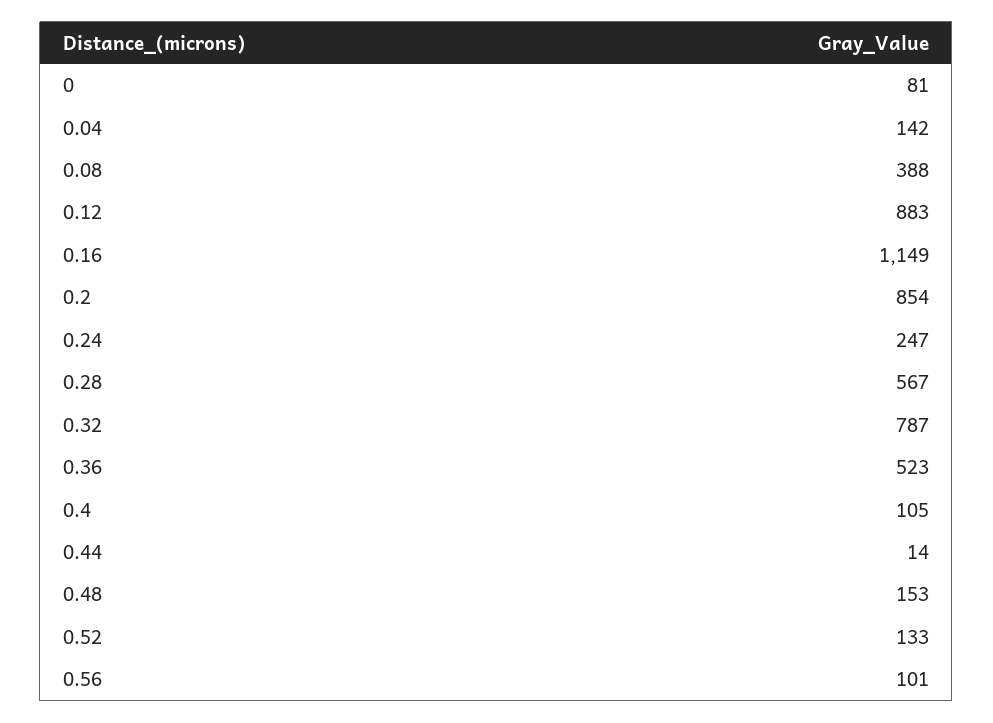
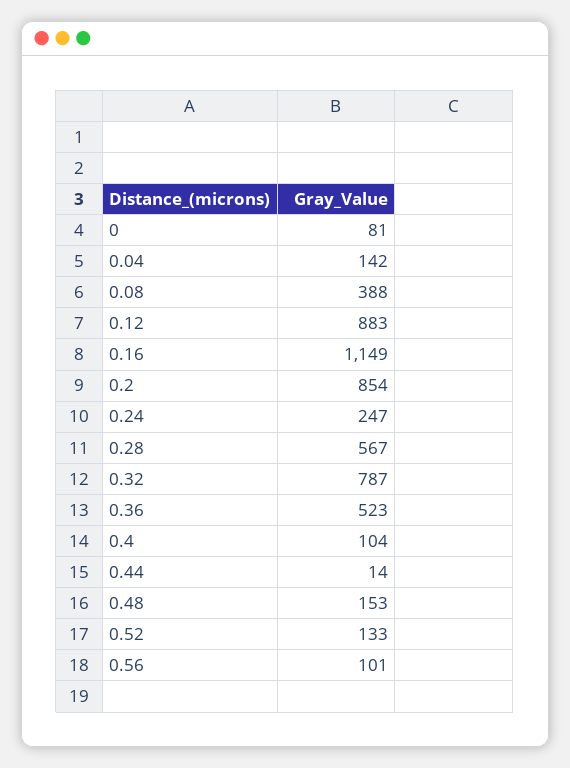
  {
    "0": 81,
    "0.04": 142,
    "0.08": 388,
    "0.12": 883,
    "0.16": 1149,
    "0.2": 854,
    "0.24": 247,
    "0.28": 567,
    "0.32": 787,
    "0.36": 523,
-   "0.4": 105,
+   "0.4": 104,
    "0.44": 14,
    "0.48": 153,
    "0.52": 133,
    "0.56": 101
  }

